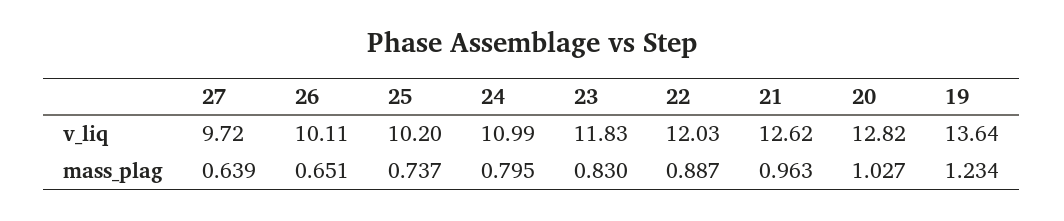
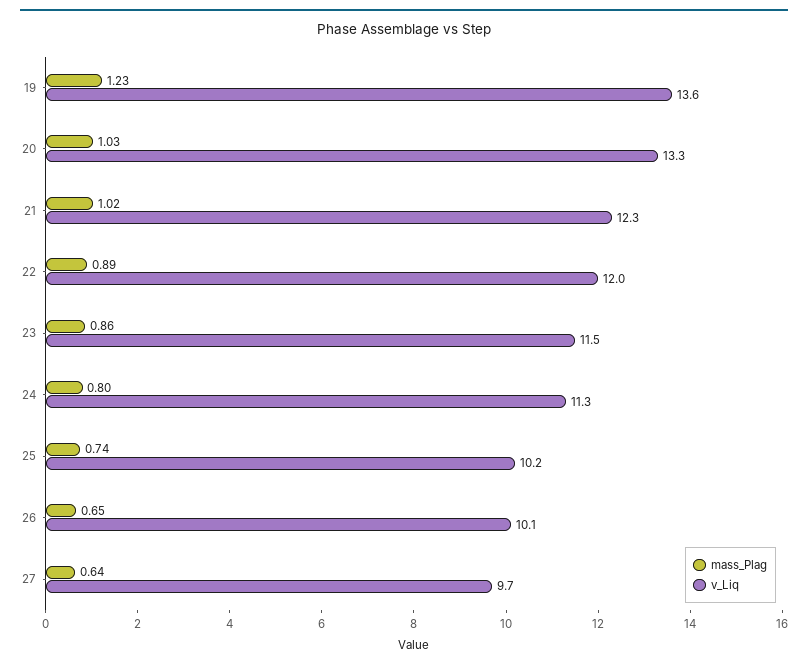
  {
    "v_liq": {
      "27": 9.72,
      "26": 10.11,
      "25": 10.2,
-     "24": 10.99,
+     "24": 11.3,
-     "23": 11.83,
+     "23": 11.5,
      "22": 12.03,
-     "21": 12.62,
+     "21": 12.3,
-     "20": 12.82,
+     "20": 13.3,
      "19": 13.64
    },
    "mass_plag": {
      "27": 0.639,
      "26": 0.651,
      "25": 0.737,
      "24": 0.795,
-     "23": 0.83,
+     "23": 0.86,
      "22": 0.887,
-     "21": 0.963,
+     "21": 1.02,
      "20": 1.027,
      "19": 1.234
    }
  }

